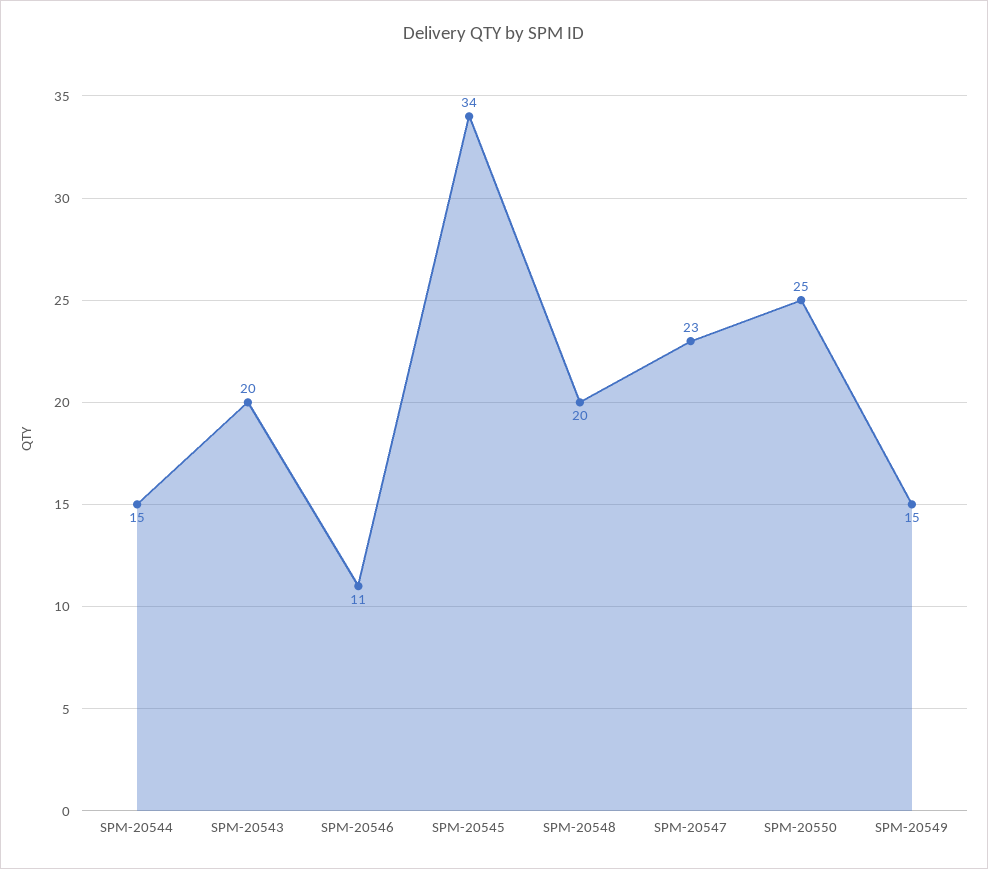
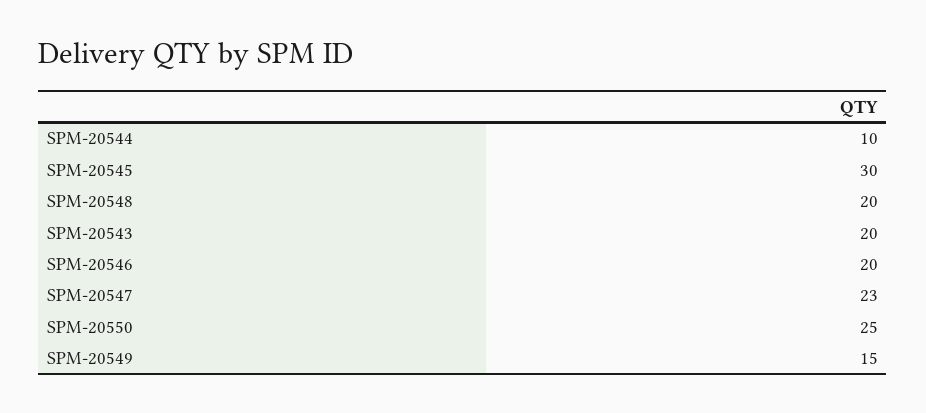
  {
-   "SPM-20544": 15,
+   "SPM-20544": 10,
    "SPM-20543": 20,
-   "SPM-20546": 11,
+   "SPM-20546": 20,
-   "SPM-20545": 34,
+   "SPM-20545": 30,
    "SPM-20548": 20,
    "SPM-20547": 23,
    "SPM-20550": 25,
    "SPM-20549": 15
  }

